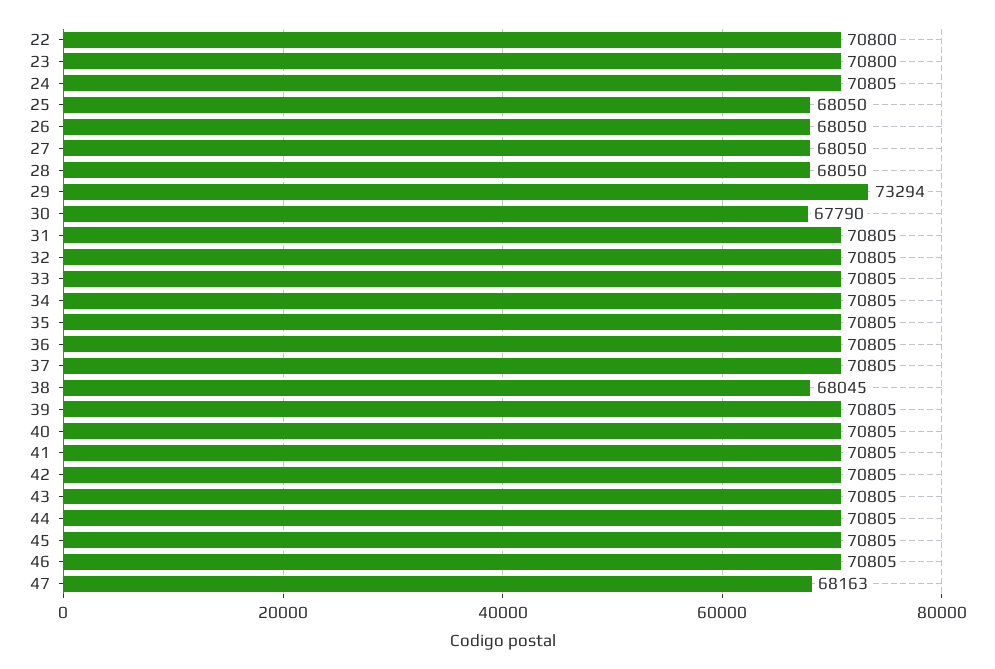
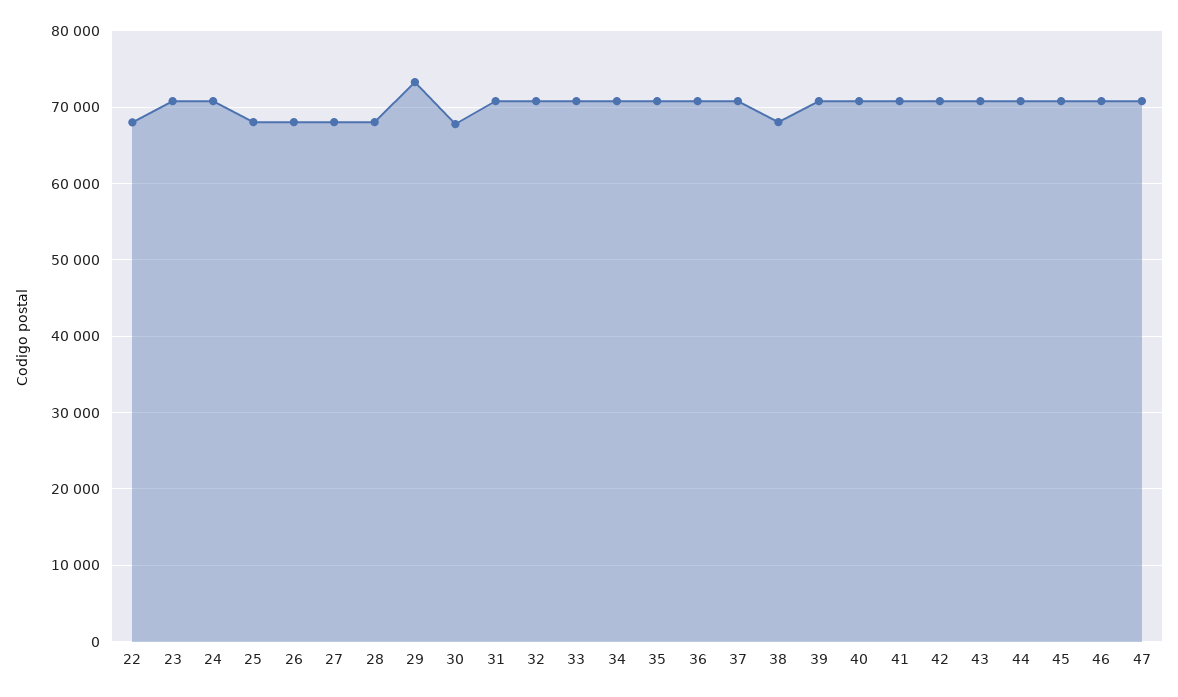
  {
-   "22": 70800,
+   "22": 68000,
    "23": 70800,
    "24": 70805,
    "25": 68050,
    "26": 68050,
    "27": 68050,
    "28": 68050,
    "29": 73294,
    "30": 67790,
    "31": 70805,
    "32": 70805,
    "33": 70805,
    "34": 70805,
    "35": 70805,
    "36": 70805,
    "37": 70805,
    "38": 68045,
    "39": 70805,
    "40": 70805,
    "41": 70805,
    "42": 70805,
    "43": 70805,
    "44": 70805,
    "45": 70805,
    "46": 70805,
-   "47": 68163
+   "47": 71000
  }

